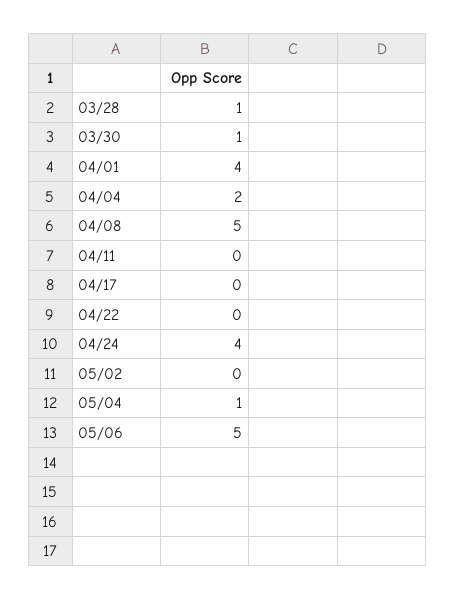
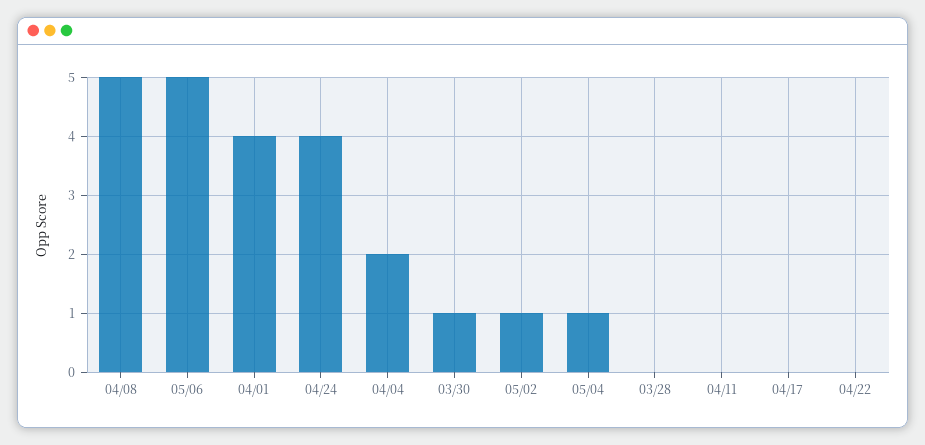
  {
-   "03/28": 1,
+   "03/28": 0,
    "03/30": 1,
    "04/01": 4,
    "04/04": 2,
    "04/08": 5,
    "04/11": 0,
    "04/17": 0,
    "04/22": 0,
    "04/24": 4,
-   "05/02": 0,
+   "05/02": 1,
    "05/04": 1,
    "05/06": 5
  }

